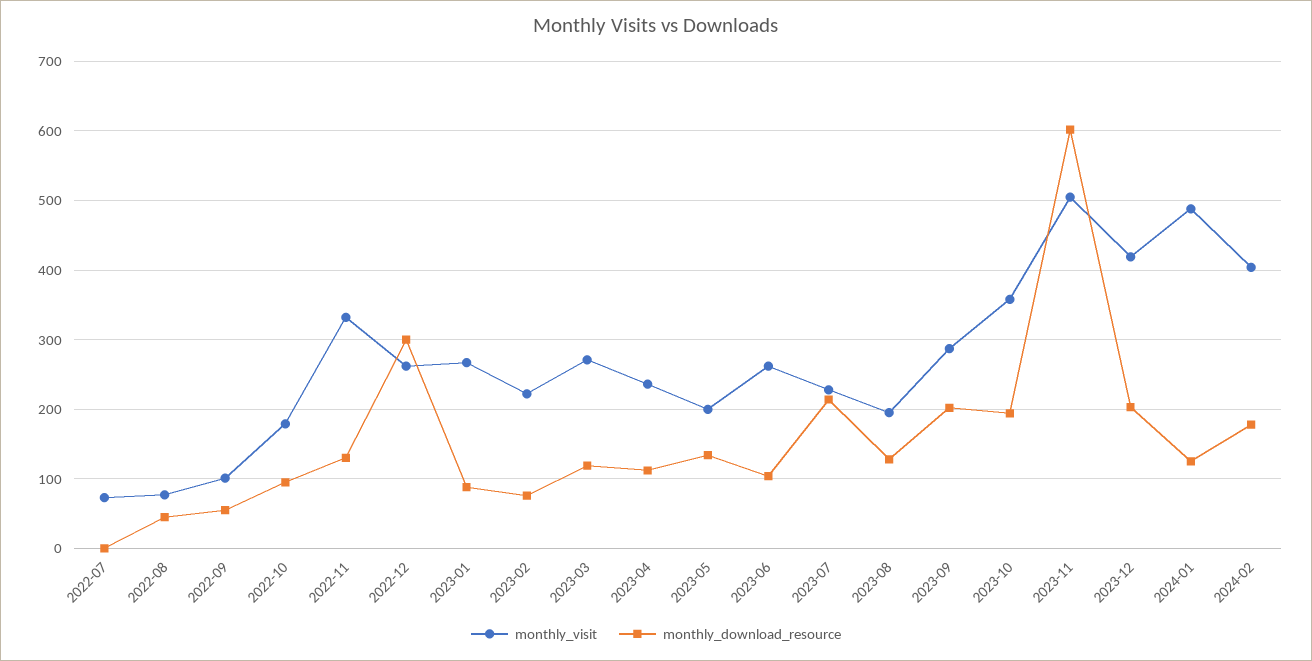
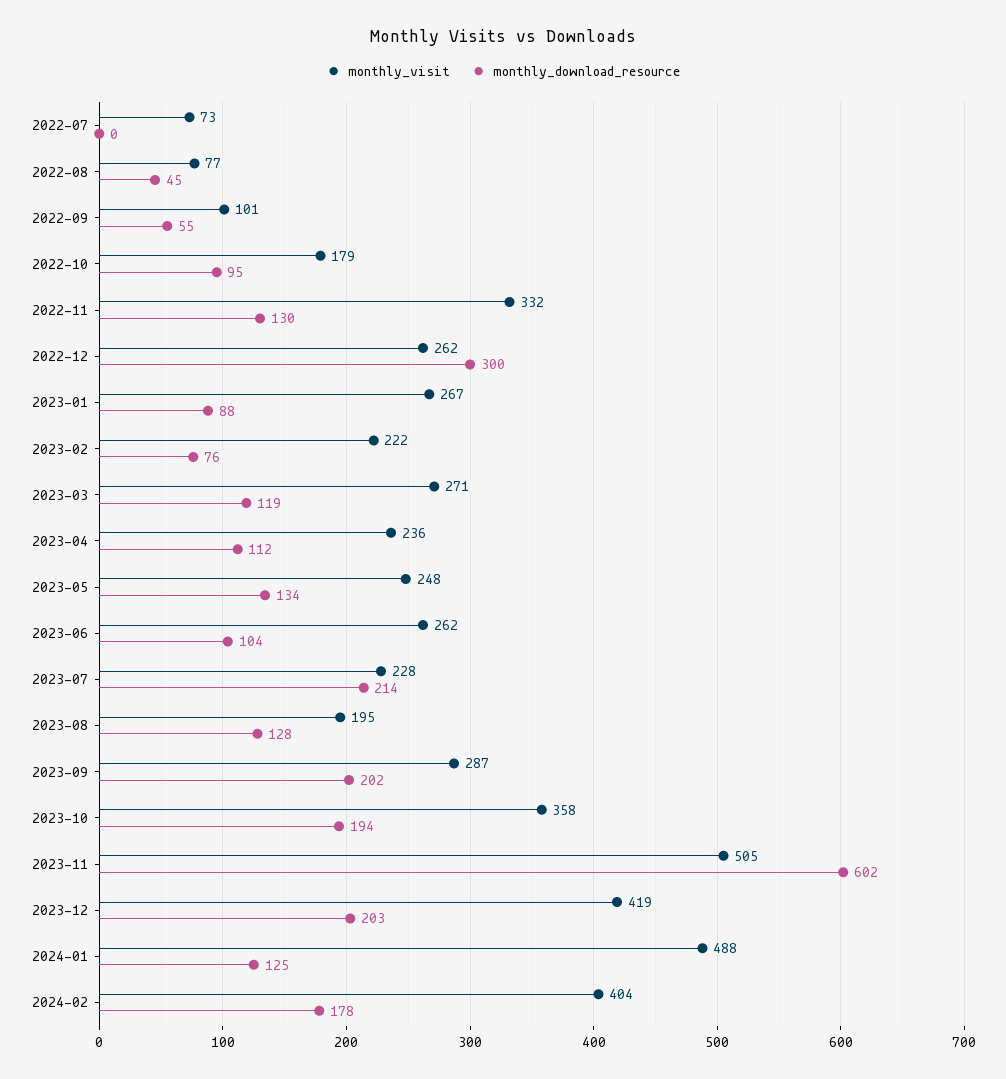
  {
    "monthly_visit": {
      "2022-07": 73,
      "2022-08": 77,
      "2022-09": 101,
      "2022-10": 179,
      "2022-11": 332,
      "2022-12": 262,
      "2023-01": 267,
      "2023-02": 222,
      "2023-03": 271,
      "2023-04": 236,
-     "2023-05": 200,
+     "2023-05": 248,
      "2023-06": 262,
      "2023-07": 228,
      "2023-08": 195,
      "2023-09": 287,
      "2023-10": 358,
      "2023-11": 505,
      "2023-12": 419,
      "2024-01": 488,
      "2024-02": 404
    },
    "monthly_download_resource": {
      "2022-07": 0,
      "2022-08": 45,
      "2022-09": 55,
      "2022-10": 95,
      "2022-11": 130,
      "2022-12": 300,
      "2023-01": 88,
      "2023-02": 76,
      "2023-03": 119,
      "2023-04": 112,
      "2023-05": 134,
      "2023-06": 104,
      "2023-07": 214,
      "2023-08": 128,
      "2023-09": 202,
      "2023-10": 194,
      "2023-11": 602,
      "2023-12": 203,
      "2024-01": 125,
      "2024-02": 178
    }
  }

